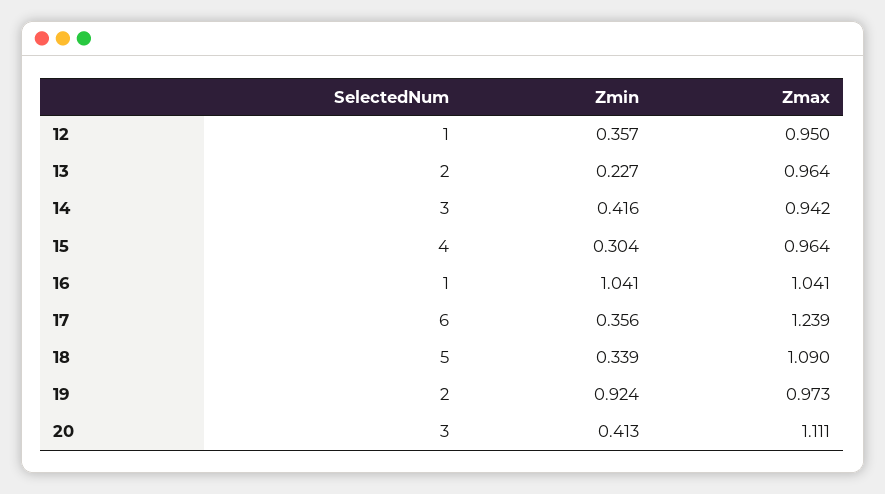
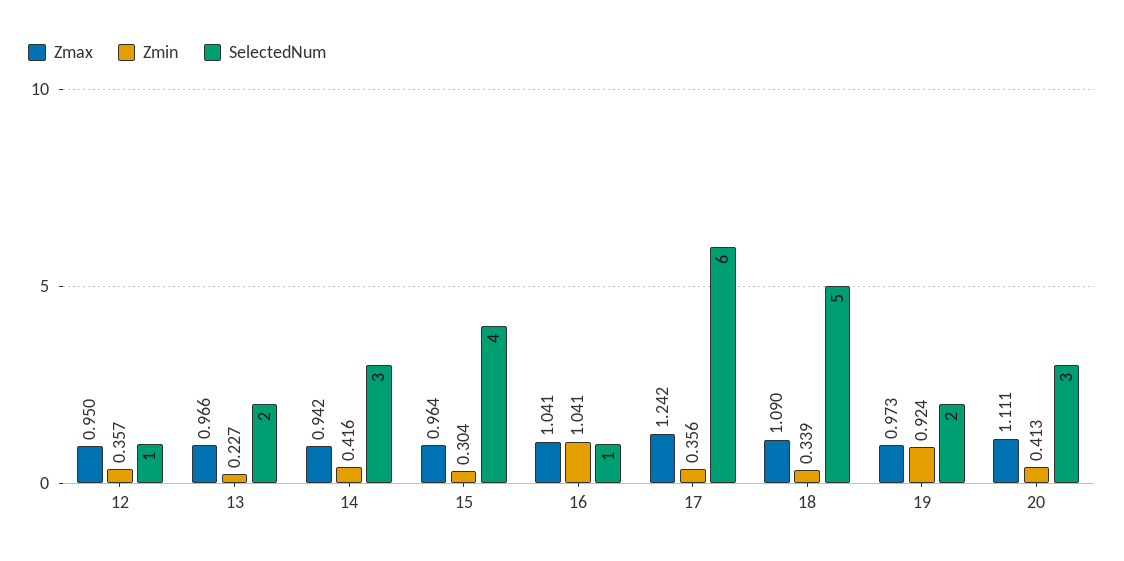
  {
    "SelectedNum": {
      "12": 1,
      "13": 2,
      "14": 3,
      "15": 4,
      "16": 1,
      "17": 6,
      "18": 5,
      "19": 2,
      "20": 3
    },
    "Zmin": {
      "12": 0.357,
      "13": 0.227,
      "14": 0.416,
      "15": 0.304,
      "16": 1.041,
      "17": 0.356,
      "18": 0.339,
      "19": 0.924,
      "20": 0.413
    },
    "Zmax": {
      "12": 0.95,
-     "13": 0.964,
+     "13": 0.966,
      "14": 0.942,
      "15": 0.964,
      "16": 1.041,
-     "17": 1.239,
+     "17": 1.242,
      "18": 1.09,
      "19": 0.973,
      "20": 1.111
    }
  }

